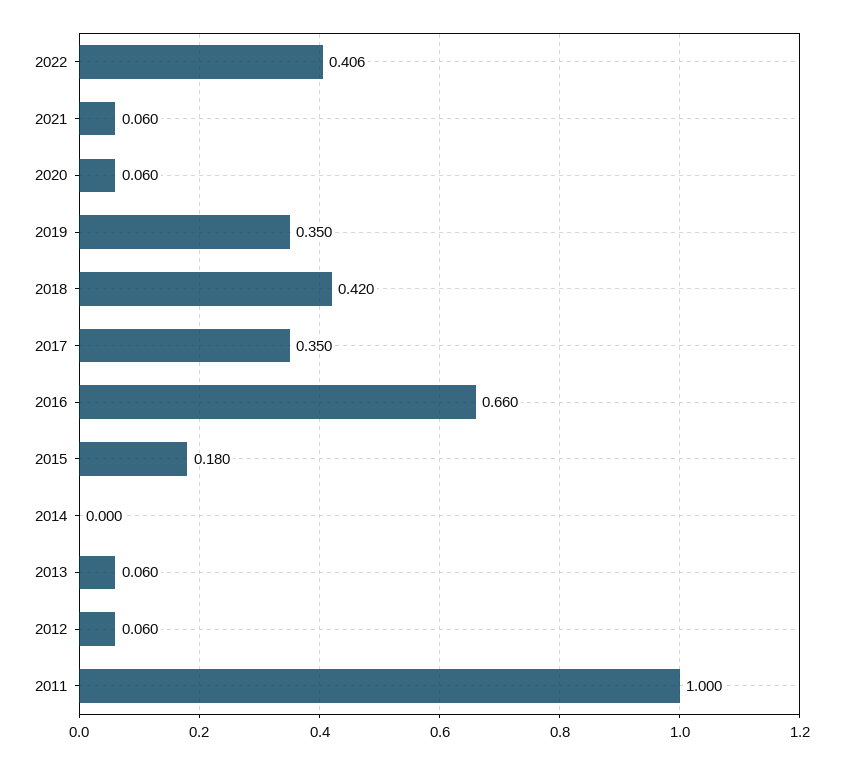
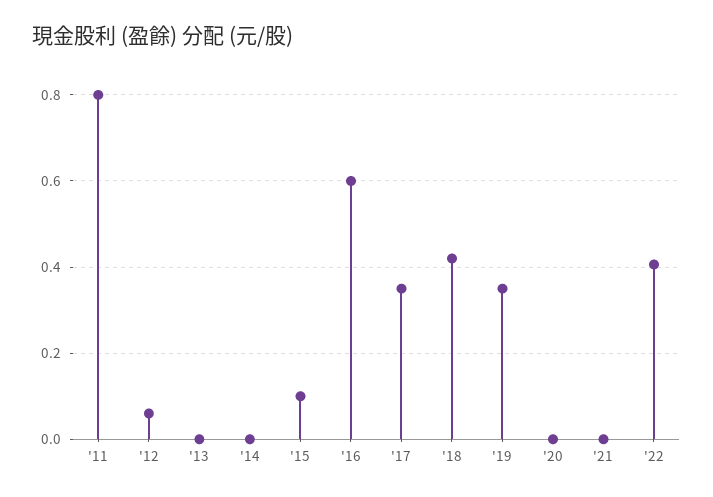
  {
    "2022": 0.406,
-   "2021": 0.06,
+   "2021": 0,
-   "2020": 0.06,
+   "2020": 0,
    "2019": 0.35,
    "2018": 0.42,
    "2017": 0.35,
-   "2016": 0.66,
+   "2016": 0.6,
-   "2015": 0.18,
+   "2015": 0.1,
    "2014": 0,
-   "2013": 0.06,
+   "2013": 0,
    "2012": 0.06,
-   "2011": 1
+   "2011": 0.8
  }

